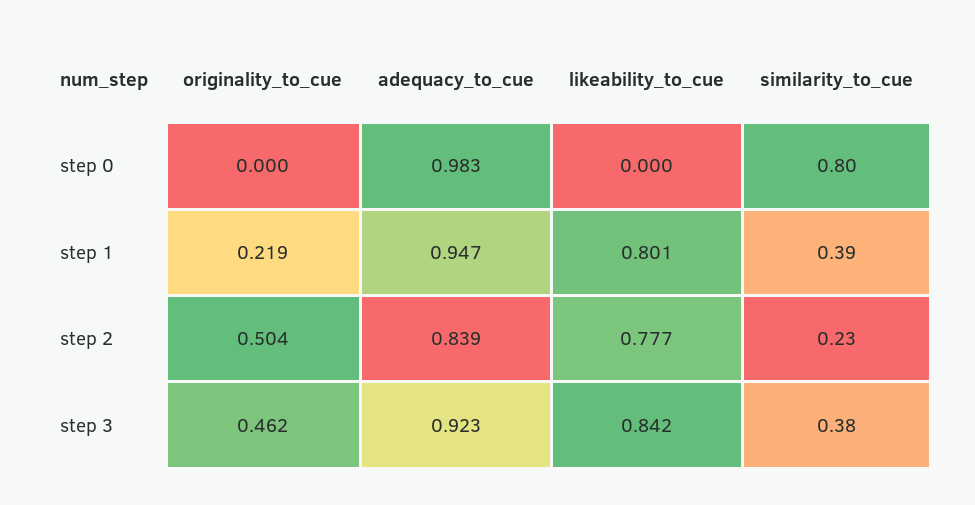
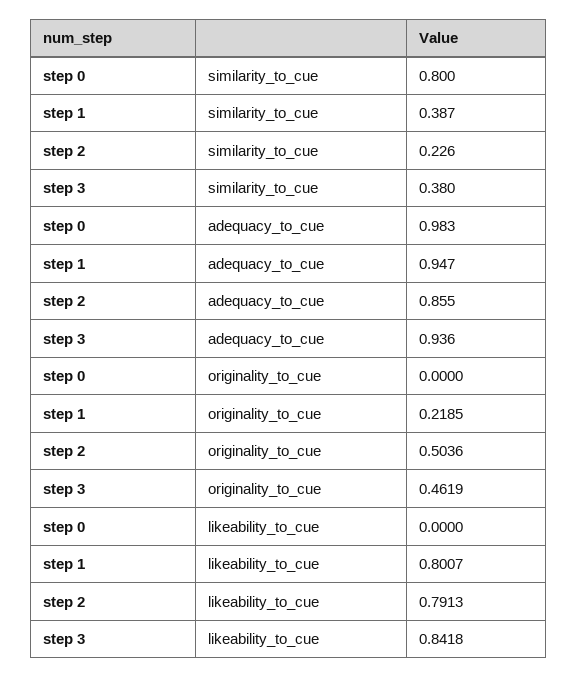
  {
    "originality_to_cue": {
      "step 0": 0,
      "step 1": 0.2185,
      "step 2": 0.5036,
      "step 3": 0.4619
    },
    "adequacy_to_cue": {
      "step 0": 0.983,
      "step 1": 0.947,
-     "step 2": 0.839,
+     "step 2": 0.855,
-     "step 3": 0.923
+     "step 3": 0.936
    },
    "likeability_to_cue": {
      "step 0": 0,
      "step 1": 0.8007,
-     "step 2": 0.777,
+     "step 2": 0.7913,
      "step 3": 0.8418
    },
    "similarity_to_cue": {
      "step 0": 0.8,
      "step 1": 0.387,
      "step 2": 0.226,
      "step 3": 0.38
    }
  }

